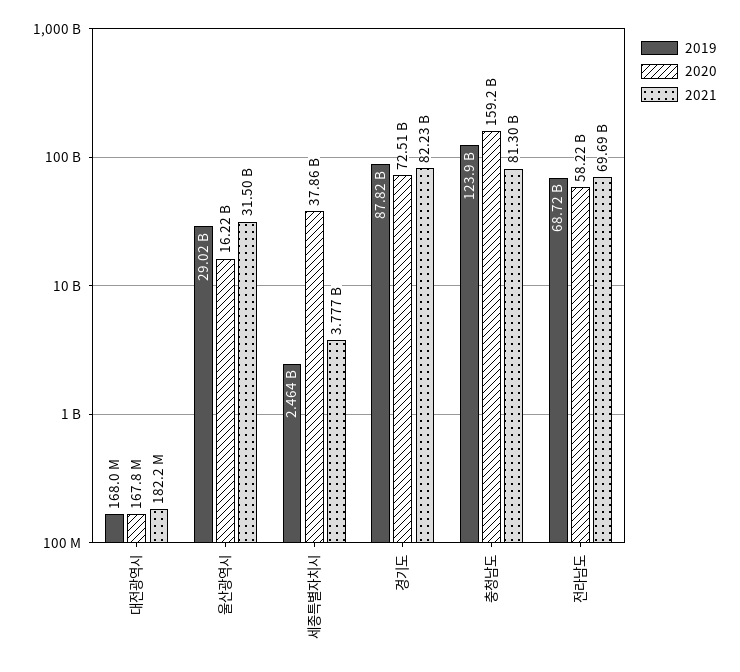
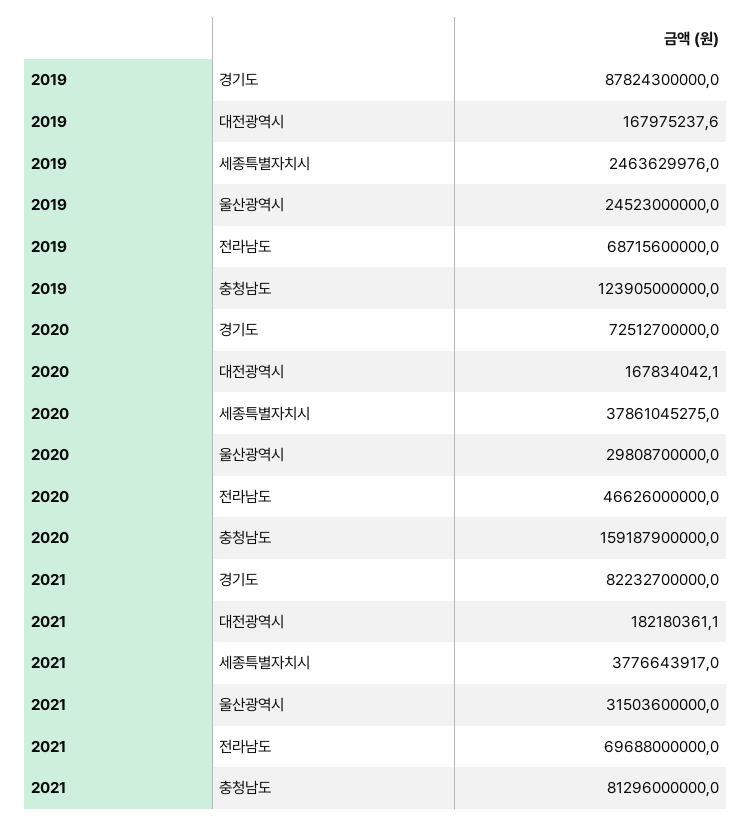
  {
    "2019": {
      "대전광역시": 167975237.6,
-     "울산광역시": 29020000000,
+     "울산광역시": 24523000000,
      "세종특별자치시": 2463629976,
      "경기도": 87824300000,
      "충청남도": 123905000000,
      "전라남도": 68715600000
    },
    "2020": {
      "대전광역시": 167834042.1,
-     "울산광역시": 16220000000,
+     "울산광역시": 29808700000,
      "세종특별자치시": 37861045275,
      "경기도": 72512700000,
      "충청남도": 159187900000,
-     "전라남도": 58220000000
+     "전라남도": 46626000000
    },
    "2021": {
      "대전광역시": 182180361.1,
      "울산광역시": 31503600000,
      "세종특별자치시": 3776643917,
      "경기도": 82232700000,
      "충청남도": 81296000000,
      "전라남도": 69688000000
    }
  }

